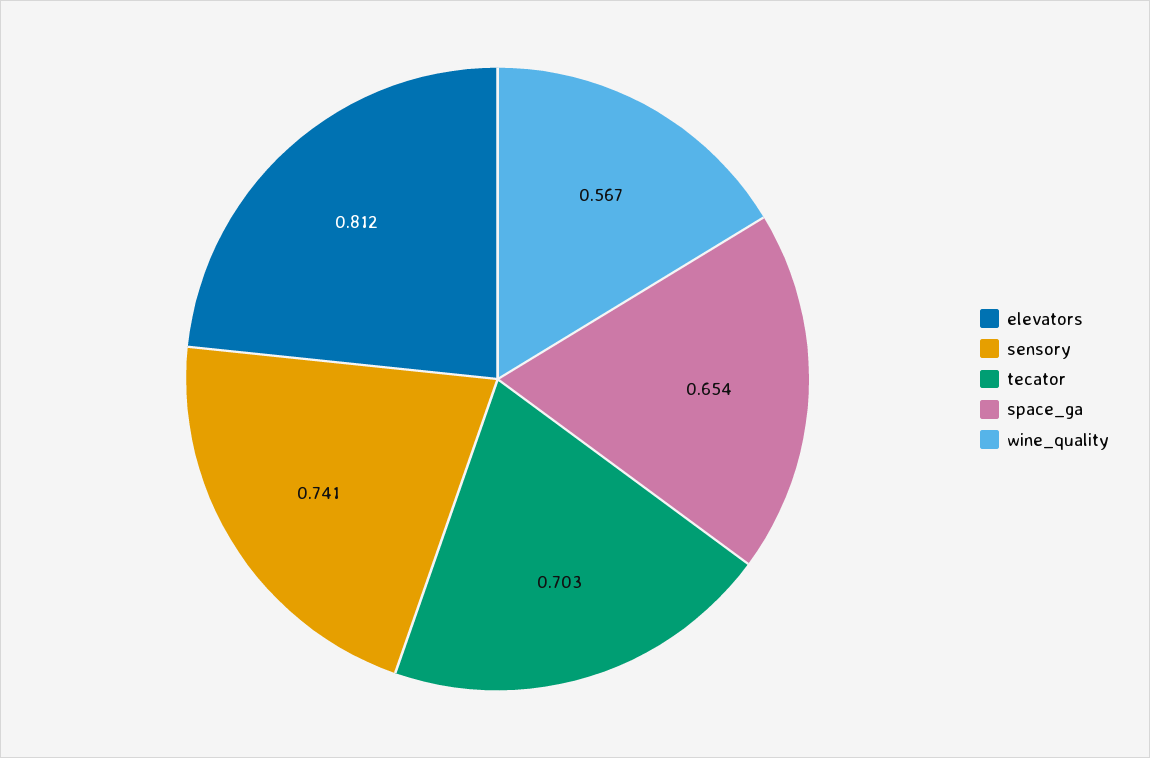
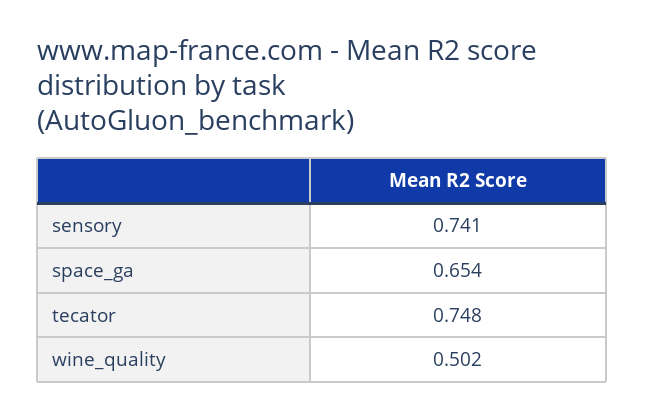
  {
-   "elevators": 0.812,
    "sensory": 0.741,
-   "tecator": 0.703,
+   "tecator": 0.748,
    "space_ga": 0.654,
-   "wine_quality": 0.567
+   "wine_quality": 0.502
  }

